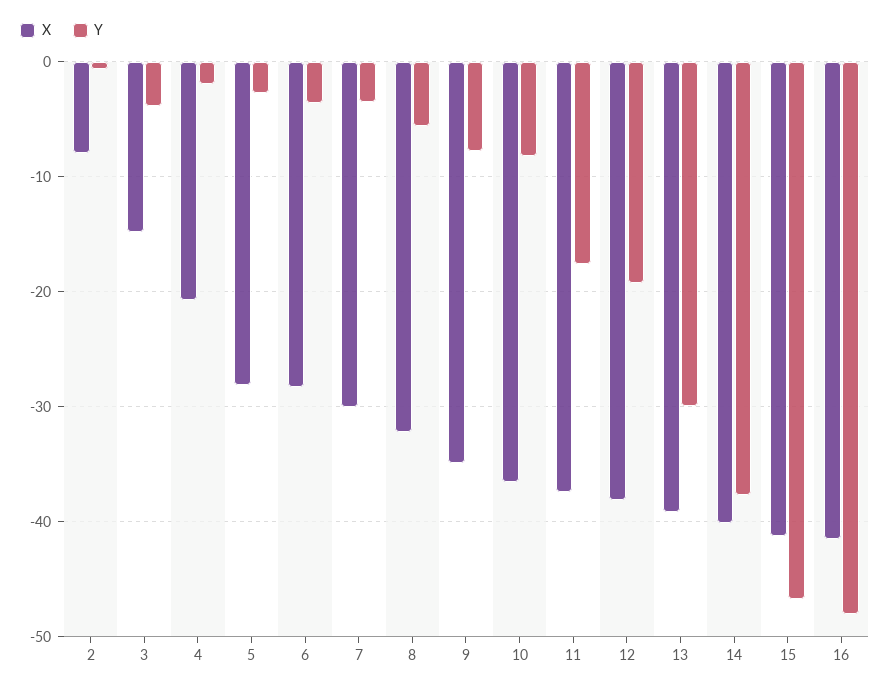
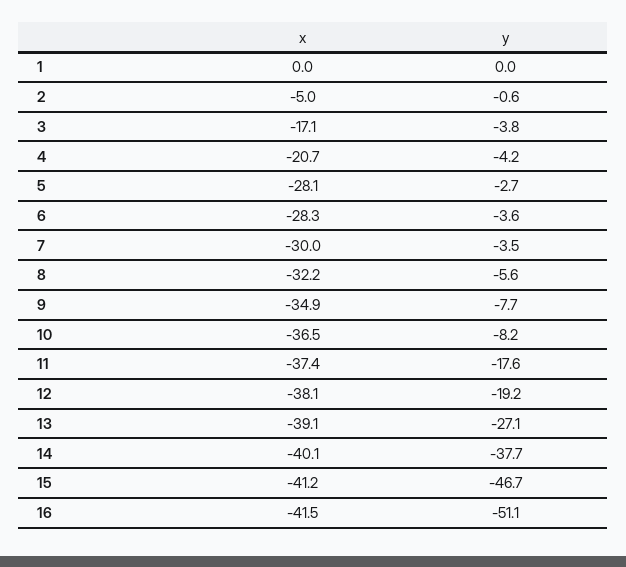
  {
    "X": {
-     "2": -8,
+     "2": -5,
-     "3": -15,
+     "3": -17.1,
      "4": -20.7,
      "5": -28.1,
      "6": -28.3,
      "7": -30,
      "8": -32.2,
      "9": -34.9,
      "10": -36.5,
      "11": -37.4,
      "12": -38.1,
      "13": -39.1,
      "14": -40.1,
      "15": -41.2,
-     "16": -41.5
+     "16": -41.5,
+     "1": 0
    },
    "Y": {
      "2": -0.6,
      "3": -3.8,
-     "4": -2,
+     "4": -4.2,
      "5": -2.7,
      "6": -3.6,
      "7": -3.5,
      "8": -5.6,
      "9": -7.7,
      "10": -8.2,
      "11": -17.6,
      "12": -19.2,
-     "13": -30,
+     "13": -27.1,
      "14": -37.7,
      "15": -46.7,
-     "16": -48
+     "16": -51.1,
+     "1": 0
    }
  }

